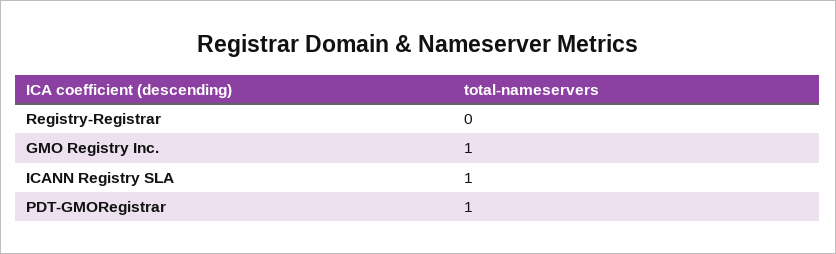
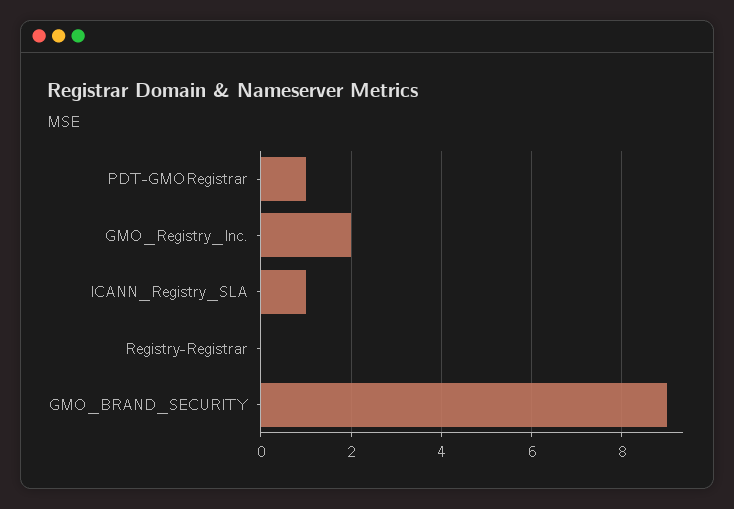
  {
    "Registry-Registrar": 0,
-   "GMO Registry Inc.": 1,
+   "GMO Registry Inc.": 2,
    "ICANN Registry SLA": 1,
-   "PDT-GMORegistrar": 1
+   "PDT-GMORegistrar": 1,
+   "GMO_BRAND_SECURITY": 9
  }

